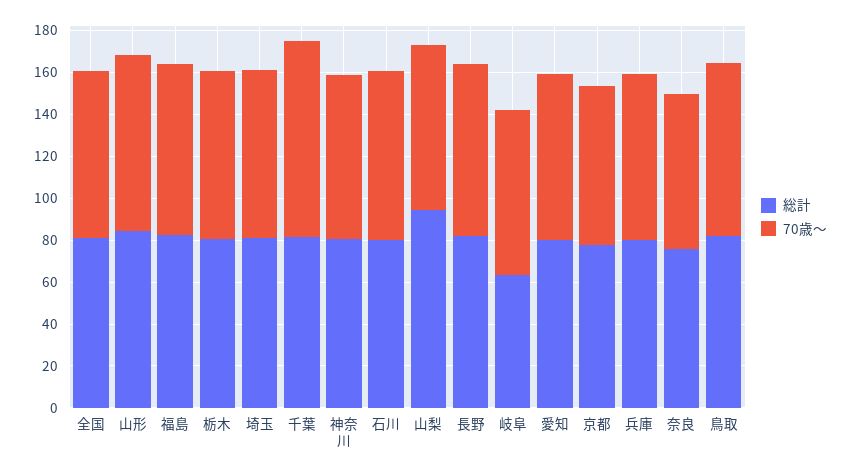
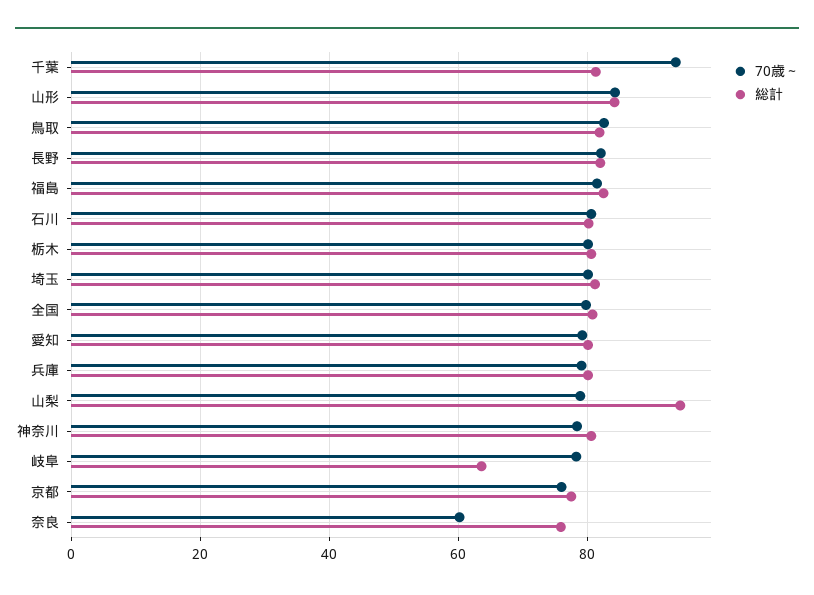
  {
    "総計": {
      "全国": 80,
      "山形": 84,
      "福島": 82,
      "栃木": 80,
      "埼玉": 82,
      "千葉": 82,
      "神奈川": 80,
      "石川": 80,
      "山梨": 94,
      "長野": 82,
      "岐阜": 64,
      "愛知": 80,
      "京都": 78,
      "兵庫": 80,
      "奈良": 76,
      "鳥取": 82
    },
    "70歳～": {
      "全国": 80,
      "山形": 84,
      "福島": 82,
      "栃木": 80,
      "埼玉": 80,
      "千葉": 94,
      "神奈川": 78,
      "石川": 80,
      "山梨": 78,
      "長野": 82,
      "岐阜": 78,
      "愛知": 80,
      "京都": 76,
      "兵庫": 80,
-     "奈良": 75,
+     "奈良": 60,
      "鳥取": 82
    }
  }

